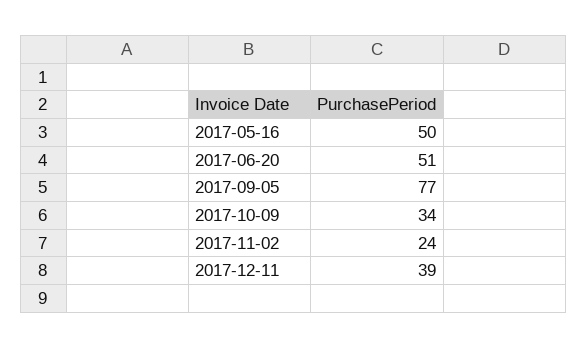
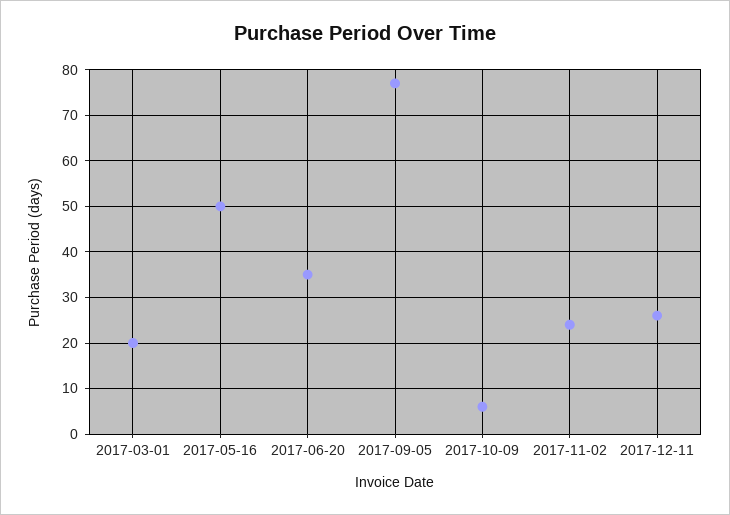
  {
    "2017-05-16": 50,
-   "2017-06-20": 51,
+   "2017-06-20": 35,
    "2017-09-05": 77,
-   "2017-10-09": 34,
+   "2017-10-09": 5,
    "2017-11-02": 24,
-   "2017-12-11": 39
+   "2017-12-11": 25,
+   "2017-03-01": 20
  }

